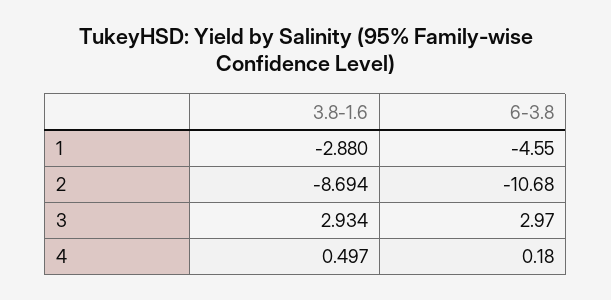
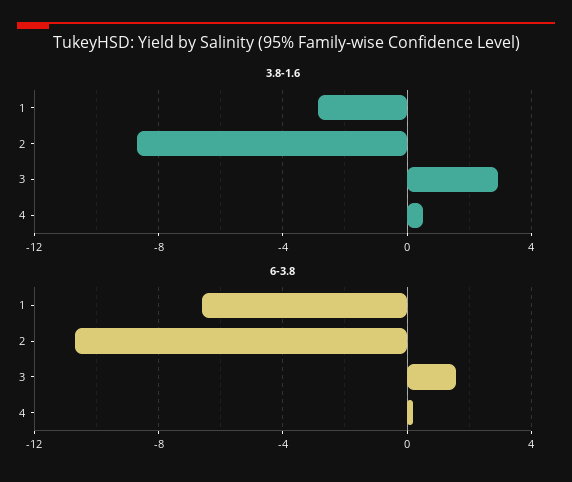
  {
    "3.8-1.6": {
      "1": -2.88,
      "2": -8.694,
      "3": 2.934,
      "4": 0.497
    },
    "6-3.8": {
-     "1": -4.55,
+     "1": -6.5,
      "2": -10.68,
-     "3": 2.97,
+     "3": 1.5,
      "4": 0.18
    }
  }

